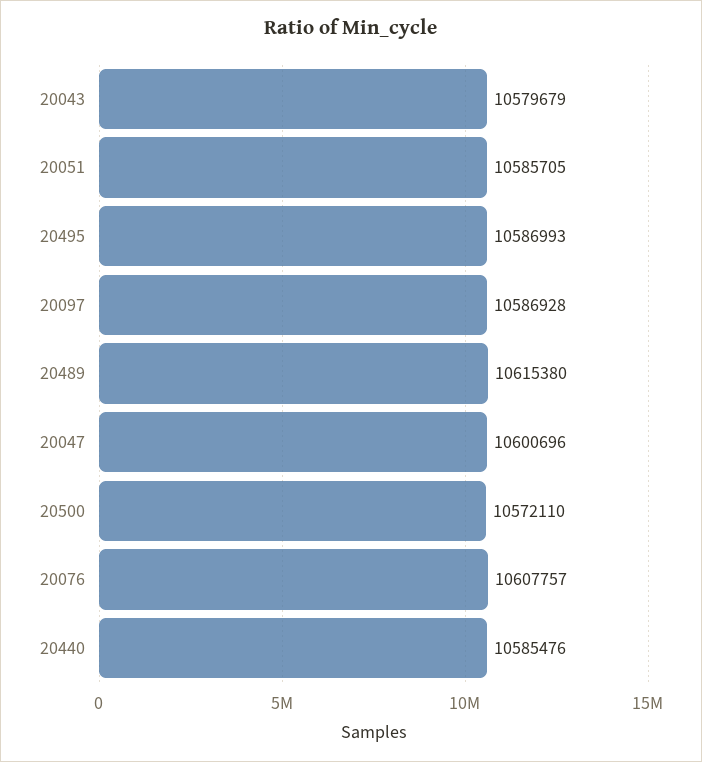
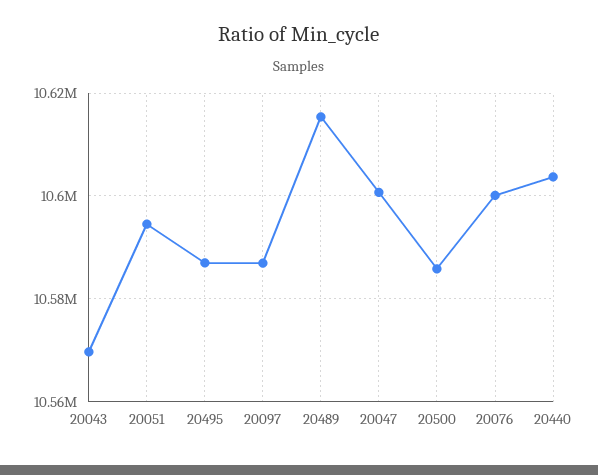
  {
-   "20043": 10579679,
+   "20043": 10570000,
-   "20051": 10585705,
+   "20051": 10594000,
    "20495": 10586993,
    "20097": 10586928,
    "20489": 10615380,
    "20047": 10600696,
-   "20500": 10572110,
+   "20500": 10586000,
-   "20076": 10607757,
+   "20076": 10600000,
-   "20440": 10585476
+   "20440": 10604000
  }

